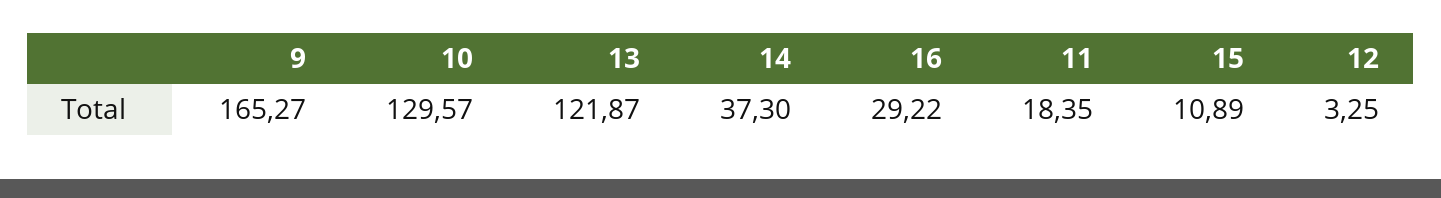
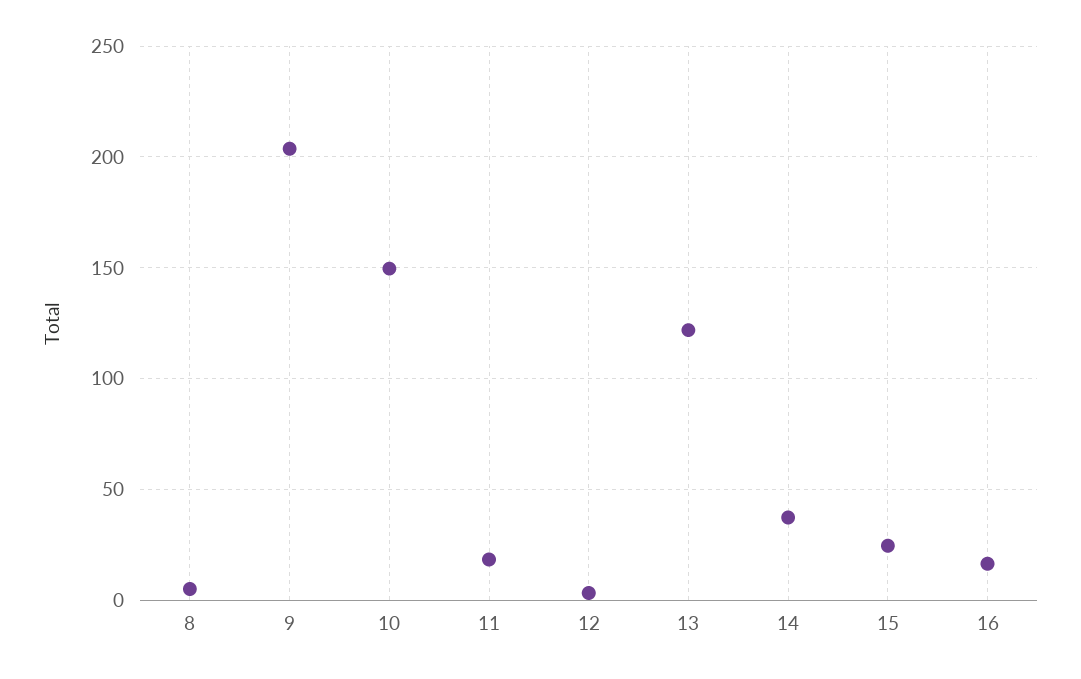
  {
-   "9": 165.27,
+   "9": 205,
-   "10": 129.57,
+   "10": 150,
    "13": 121.87,
    "14": 37.3,
-   "16": 29.22,
+   "16": 15,
    "11": 18.35,
-   "15": 10.89,
+   "15": 25,
-   "12": 3.25
+   "12": 3.25,
+   "8": 5
  }

